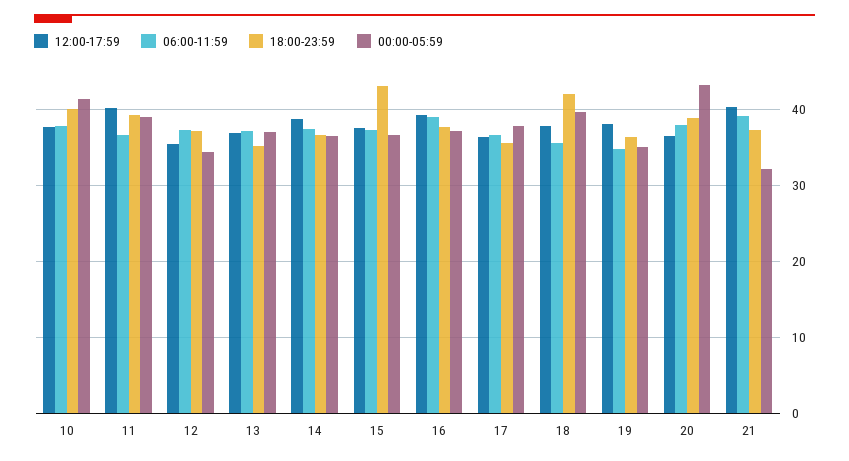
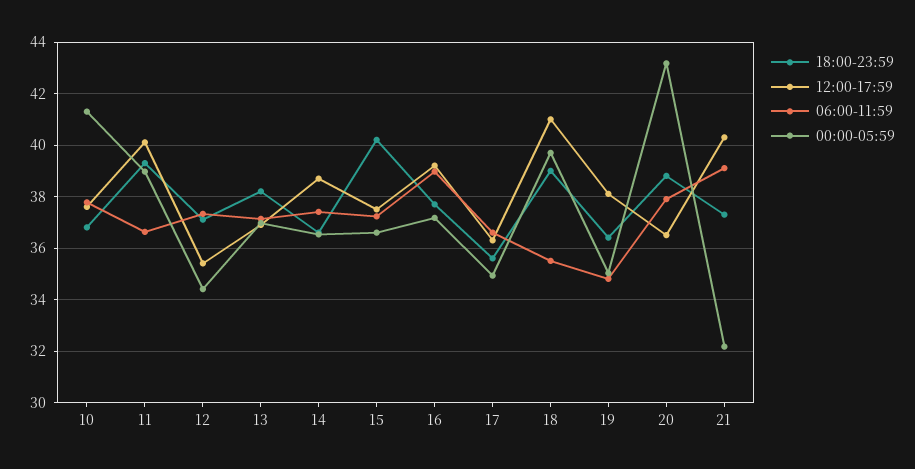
  {
    "12:00-17:59": {
      "10": 37.5,
      "11": 40,
      "12": 35.5,
      "13": 37,
      "14": 38.75,
      "15": 37.5,
      "16": 39.25,
      "17": 36.25,
-     "18": 38,
+     "18": 41,
      "19": 38,
      "20": 36.5,
      "21": 40.25
    },
    "06:00-11:59": {
      "10": 37.75,
      "11": 36.75,
      "12": 37.25,
      "13": 37.25,
      "14": 37.5,
      "15": 37.25,
      "16": 39,
      "17": 36.5,
      "18": 35.5,
      "19": 34.75,
      "20": 38,
      "21": 39
    },
    "18:00-23:59": {
-     "10": 40,
+     "10": 36.75,
      "11": 39.25,
      "12": 37,
-     "13": 35,
+     "13": 38.25,
      "14": 36.5,
-     "15": 43,
+     "15": 40.25,
      "16": 37.75,
      "17": 35.5,
-     "18": 42,
+     "18": 39,
      "19": 36.5,
      "20": 38.75,
      "21": 37.25
    },
    "00:00-05:59": {
      "10": 41.25,
      "11": 39,
      "12": 34.5,
      "13": 37,
      "14": 36.5,
      "15": 36.5,
      "16": 37.25,
-     "17": 38,
+     "17": 35,
      "18": 39.75,
      "19": 35,
      "20": 43.25,
      "21": 32.25
    }
  }

